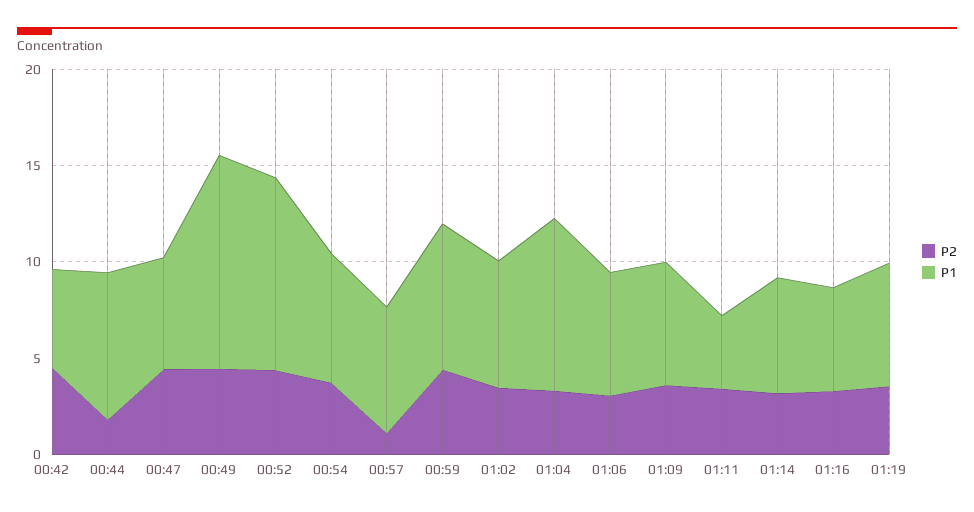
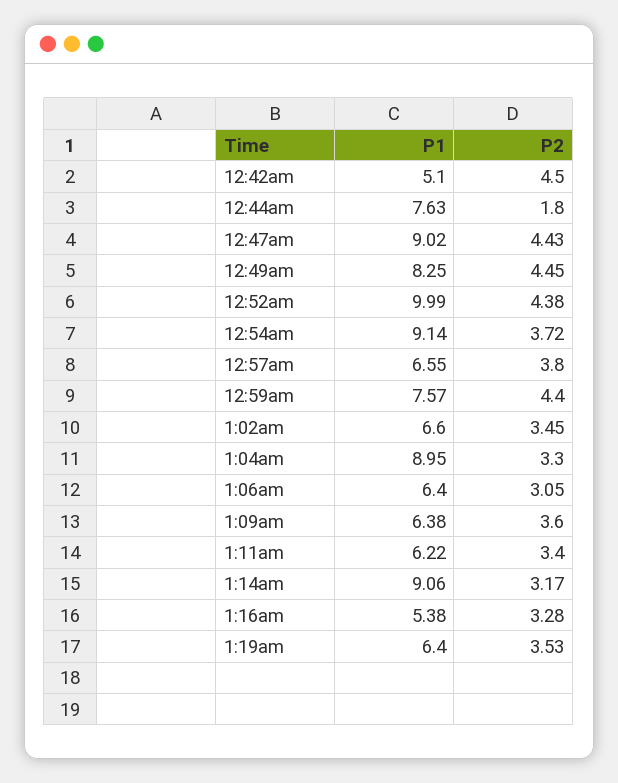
  {
    "P2": {
      "00:42": 4.5,
      "00:44": 1.8,
      "00:47": 4.43,
      "00:49": 4.45,
      "00:52": 4.38,
      "00:54": 3.72,
-     "00:57": 1,
+     "00:57": 3.8,
      "00:59": 4.4,
      "01:02": 3.45,
      "01:04": 3.3,
      "01:06": 3.05,
      "01:09": 3.6,
      "01:11": 3.4,
      "01:14": 3.17,
      "01:16": 3.28,
      "01:19": 3.53
    },
    "P1": {
      "00:42": 5.1,
      "00:44": 7.63,
-     "00:47": 6,
+     "00:47": 9.02,
-     "00:49": 11,
+     "00:49": 8.25,
      "00:52": 9.99,
-     "00:54": 7,
+     "00:54": 9.14,
      "00:57": 6.55,
      "00:59": 7.57,
      "01:02": 6.6,
      "01:04": 8.95,
      "01:06": 6.4,
      "01:09": 6.38,
-     "01:11": 4,
+     "01:11": 6.22,
-     "01:14": 6,
+     "01:14": 9.06,
      "01:16": 5.38,
      "01:19": 6.4
    }
  }

